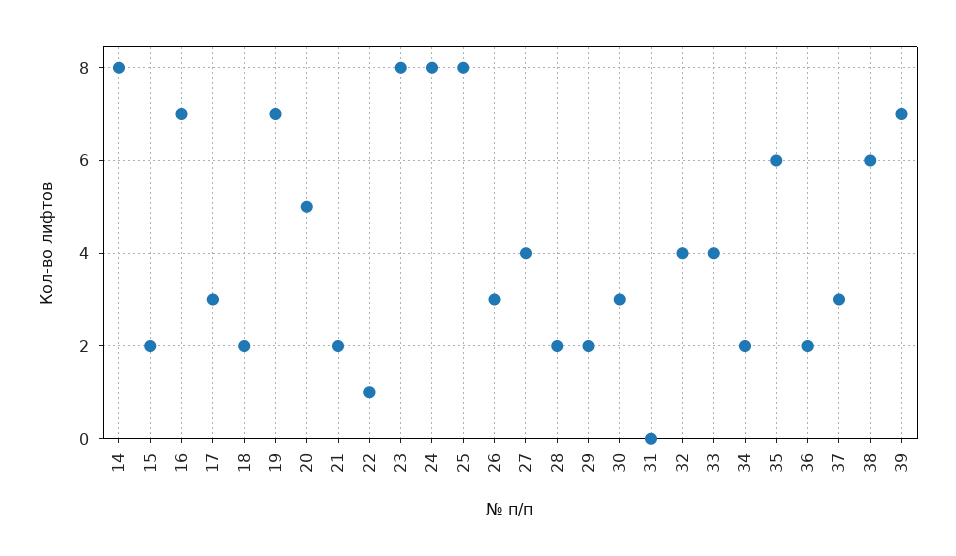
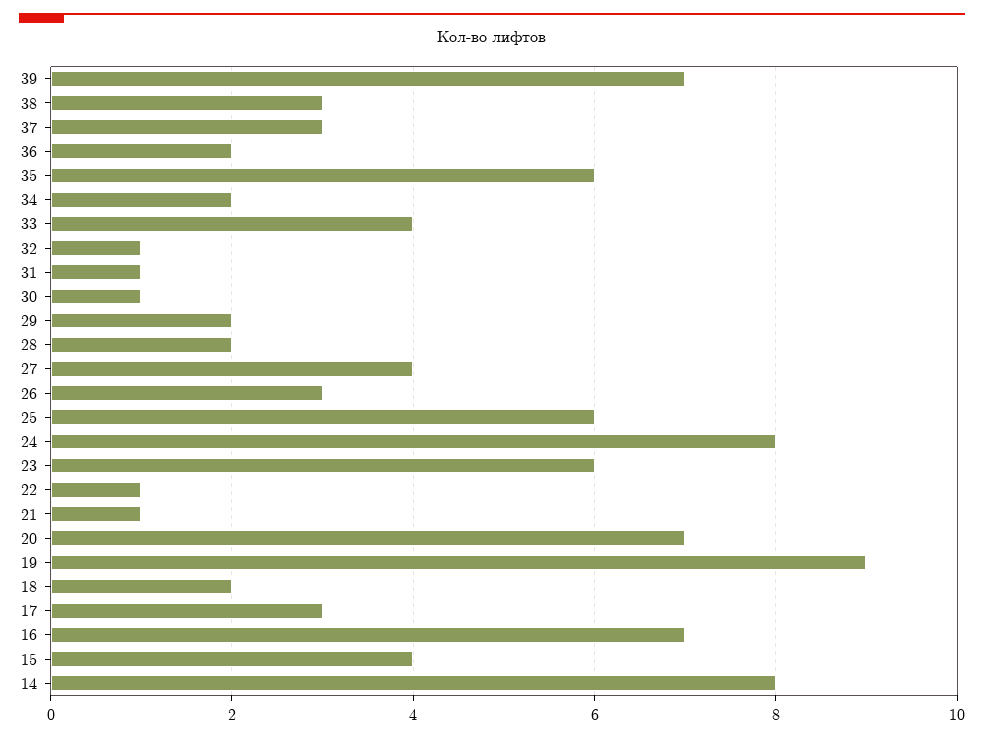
  {
    "14": 8,
-   "15": 2,
+   "15": 4,
    "16": 7,
    "17": 3,
    "18": 2,
-   "19": 7,
+   "19": 9,
-   "20": 5,
+   "20": 7,
-   "21": 2,
+   "21": 1,
    "22": 1,
-   "23": 8,
+   "23": 6,
    "24": 8,
-   "25": 8,
+   "25": 6,
    "26": 3,
    "27": 4,
    "28": 2,
    "29": 2,
-   "30": 3,
+   "30": 1,
-   "31": 0,
+   "31": 1,
-   "32": 4,
+   "32": 1,
    "33": 4,
    "34": 2,
    "35": 6,
    "36": 2,
    "37": 3,
-   "38": 6,
+   "38": 3,
    "39": 7
  }

